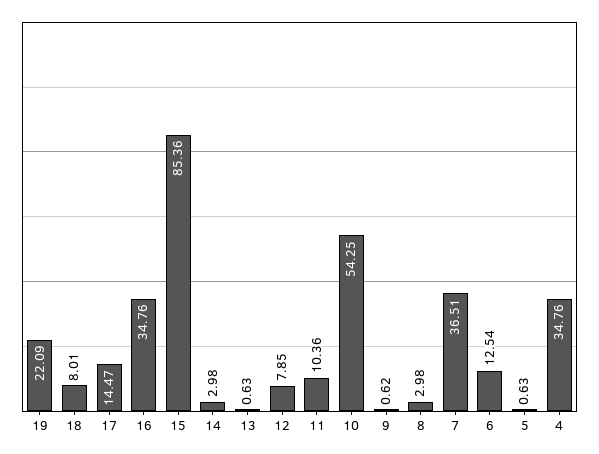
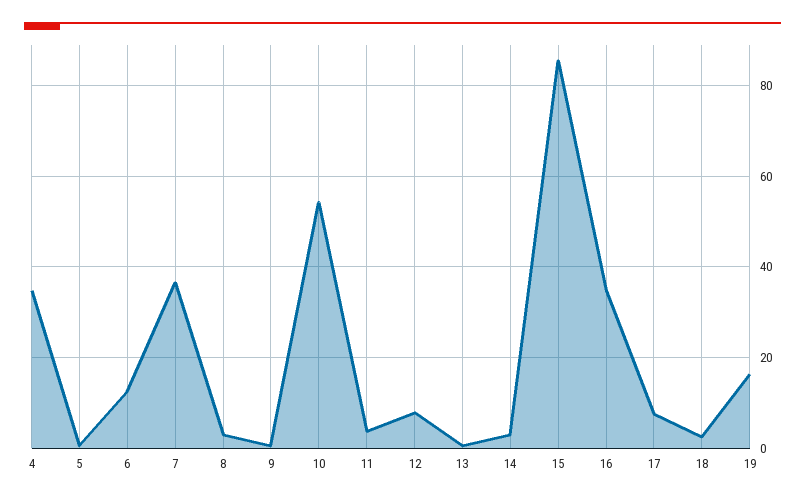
  {
-   "19": 22.09,
+   "19": 16,
-   "18": 8.01,
+   "18": 2,
-   "17": 14.47,
+   "17": 8,
    "16": 34.76,
    "15": 85.36,
    "14": 2.98,
    "13": 0.63,
    "12": 7.85,
-   "11": 10.36,
+   "11": 4,
    "10": 54.25,
    "9": 0.62,
    "8": 2.98,
    "7": 36.51,
    "6": 12.54,
    "5": 0.63,
    "4": 34.76
  }

